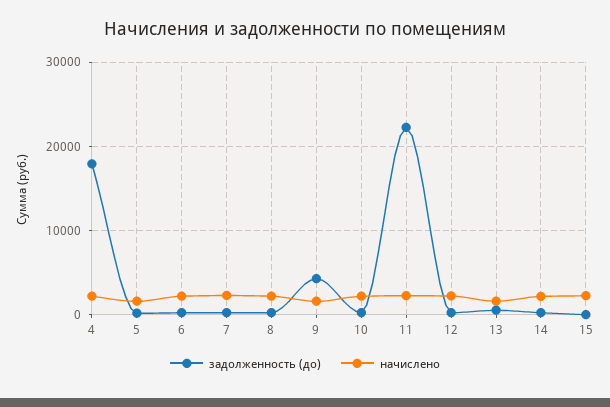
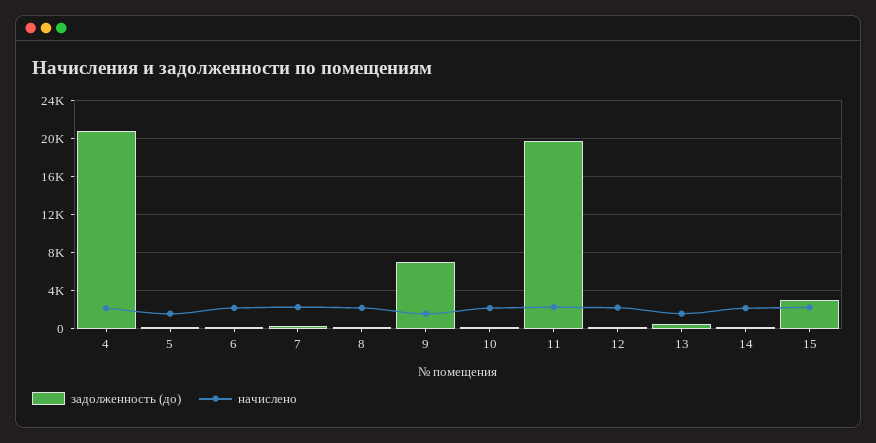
  {
    "задолженность (до)": {
-     "4": 18000,
+     "4": 21000,
      "5": 0,
      "6": 0,
      "7": 0,
      "8": 0,
-     "9": 4000,
+     "9": 7000,
      "10": 0,
-     "11": 22000,
+     "11": 20000,
      "12": 0,
      "13": 1000,
      "14": 0,
-     "15": 0
+     "15": 3000
    },
    "начислено": {
      "4": 2000,
      "5": 2000,
      "6": 2000,
      "7": 2000,
      "8": 2000,
      "9": 2000,
      "10": 2000,
      "11": 2000,
      "12": 2000,
      "13": 2000,
      "14": 2000,
      "15": 2000
    }
  }

